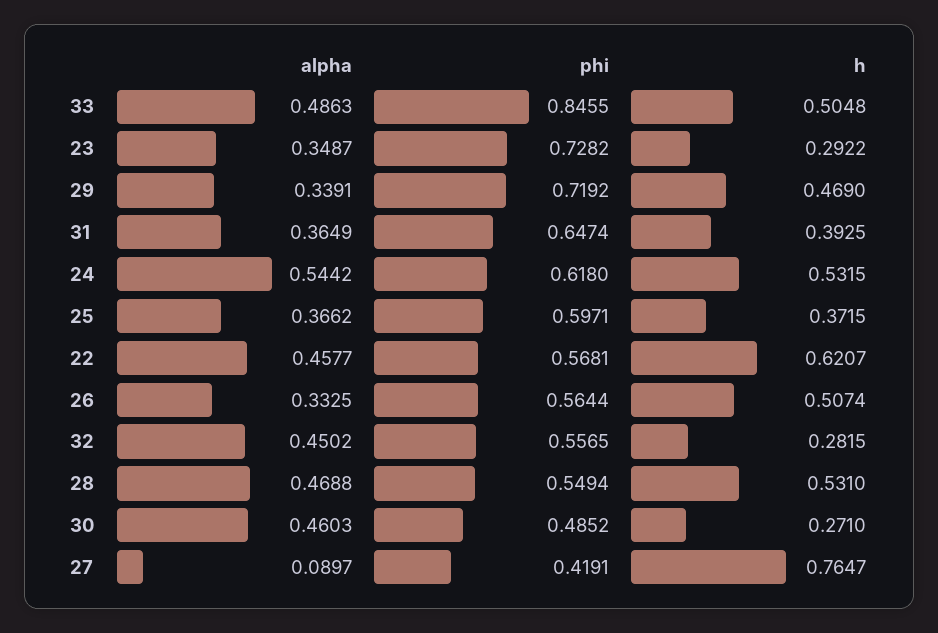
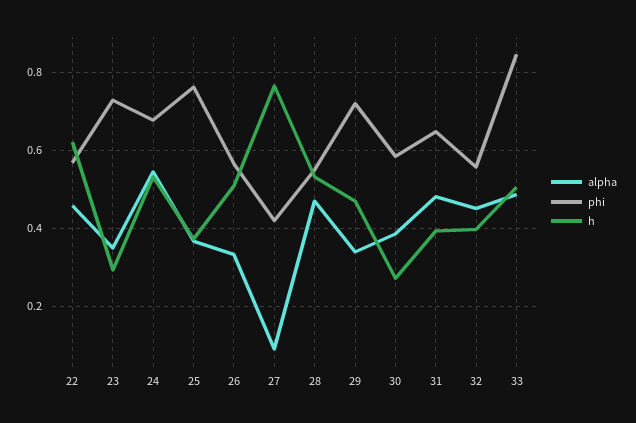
  {
    "alpha": {
      "33": 0.4863,
      "23": 0.3487,
      "29": 0.3391,
-     "31": 0.3649,
+     "31": 0.48,
      "24": 0.5442,
      "25": 0.3662,
      "22": 0.4577,
      "26": 0.3325,
      "32": 0.4502,
      "28": 0.4688,
-     "30": 0.4603,
+     "30": 0.38,
      "27": 0.0897
    },
    "phi": {
      "33": 0.8455,
      "23": 0.7282,
      "29": 0.7192,
      "31": 0.6474,
-     "24": 0.618,
+     "24": 0.68,
-     "25": 0.5971,
+     "25": 0.76,
      "22": 0.5681,
      "26": 0.5644,
      "32": 0.5565,
      "28": 0.5494,
-     "30": 0.4852,
+     "30": 0.58,
      "27": 0.4191
    },
    "h": {
      "33": 0.5048,
      "23": 0.2922,
      "29": 0.469,
      "31": 0.3925,
      "24": 0.5315,
      "25": 0.3715,
      "22": 0.6207,
      "26": 0.5074,
-     "32": 0.2815,
+     "32": 0.4,
      "28": 0.531,
      "30": 0.271,
      "27": 0.7647
    }
  }

